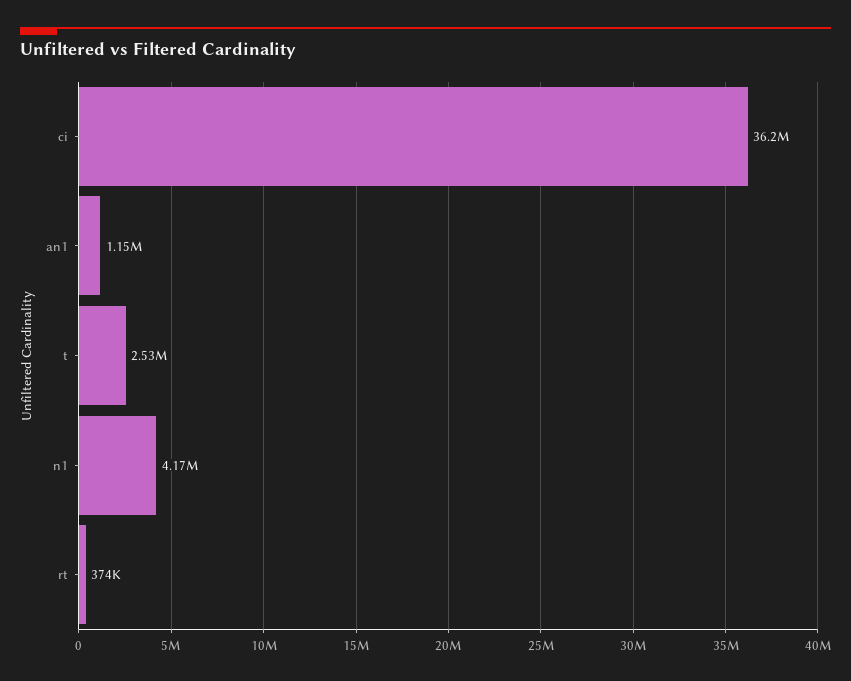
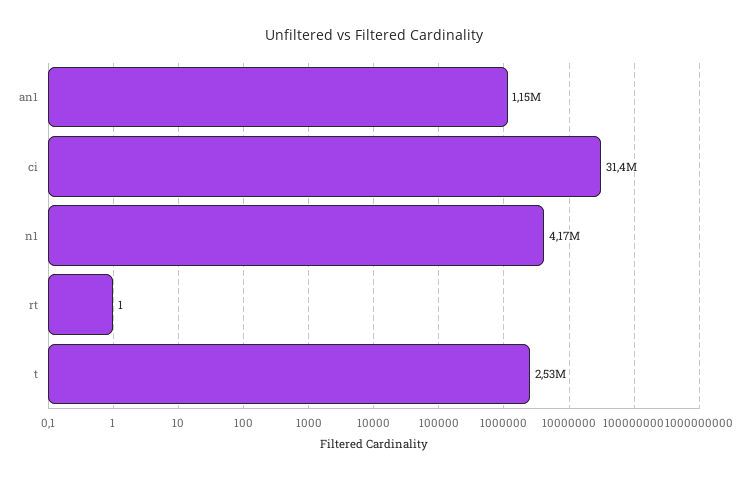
  {
-   "ci": 36200000,
+   "ci": 31400000,
    "an1": 1150000,
    "t": 2530000,
    "n1": 4170000,
-   "rt": 374000
+   "rt": 1
  }

